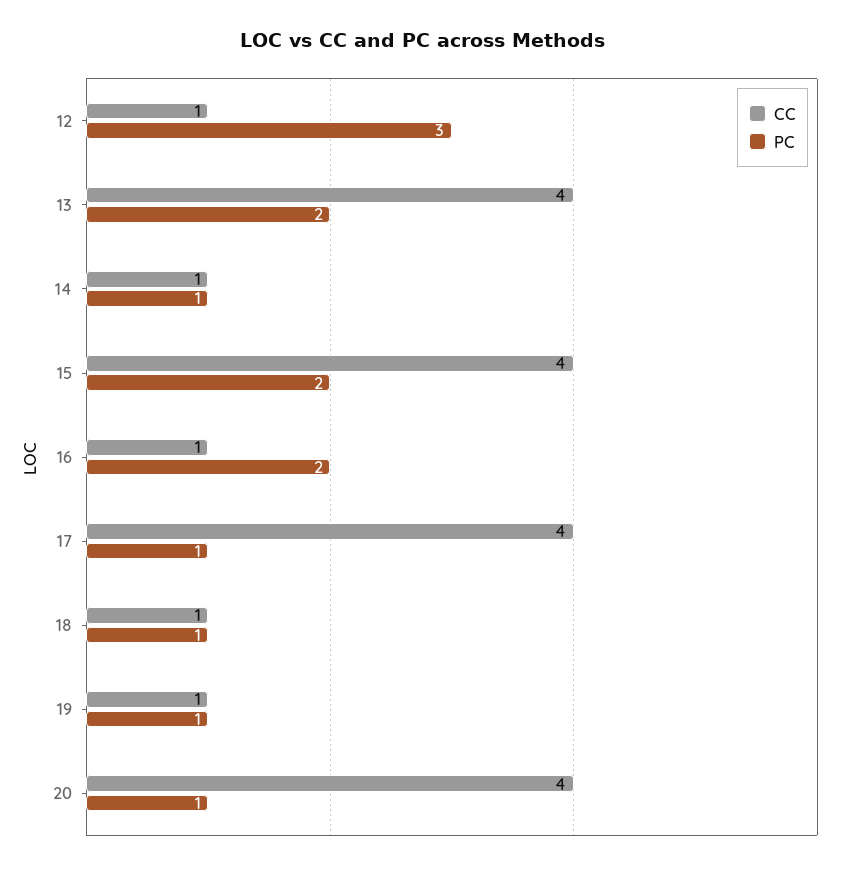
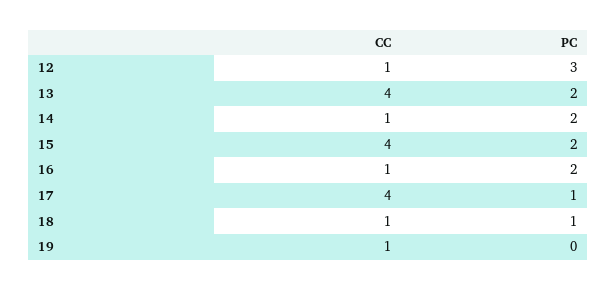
  {
    "CC": {
      "12": 1,
      "13": 4,
      "14": 1,
      "15": 4,
      "16": 1,
      "17": 4,
      "18": 1,
-     "19": 1,
+     "19": 1
-     "20": 4
    },
    "PC": {
      "12": 3,
      "13": 2,
-     "14": 1,
+     "14": 2,
      "15": 2,
      "16": 2,
      "17": 1,
      "18": 1,
-     "19": 1,
+     "19": 0
-     "20": 1
    }
  }

